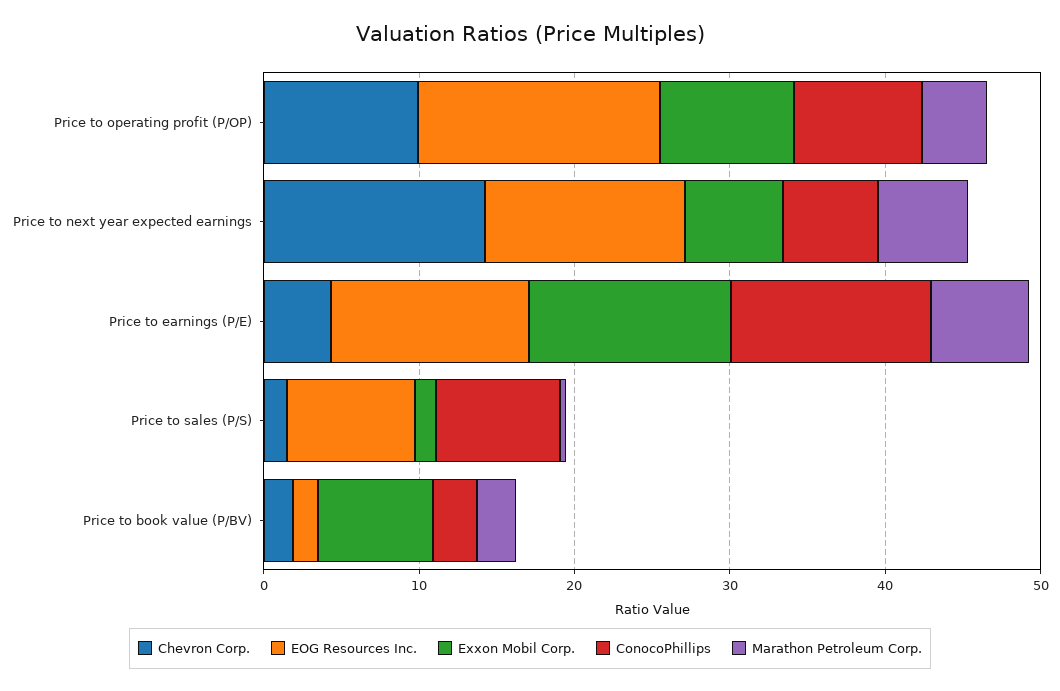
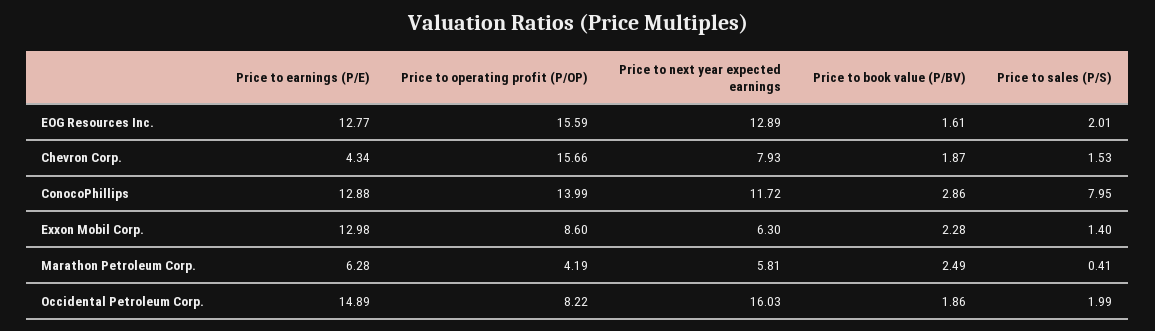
  {
    "Chevron Corp.": {
-     "Price to operating profit (P/OP)": 10,
+     "Price to operating profit (P/OP)": 15.66,
-     "Price to next year expected earnings": 14,
+     "Price to next year expected earnings": 7.93,
      "Price to earnings (P/E)": 4.34,
      "Price to sales (P/S)": 1.53,
      "Price to book value (P/BV)": 1.87
    },
    "EOG Resources Inc.": {
      "Price to operating profit (P/OP)": 15.59,
      "Price to next year expected earnings": 12.89,
      "Price to earnings (P/E)": 12.77,
-     "Price to sales (P/S)": 8,
+     "Price to sales (P/S)": 2.01,
      "Price to book value (P/BV)": 1.61
    },
    "Exxon Mobil Corp.": {
      "Price to operating profit (P/OP)": 8.6,
      "Price to next year expected earnings": 6.3,
      "Price to earnings (P/E)": 12.98,
      "Price to sales (P/S)": 1.4,
-     "Price to book value (P/BV)": 8
+     "Price to book value (P/BV)": 2.28
    },
    "ConocoPhillips": {
-     "Price to operating profit (P/OP)": 8,
+     "Price to operating profit (P/OP)": 13.99,
-     "Price to next year expected earnings": 6,
+     "Price to next year expected earnings": 11.72,
      "Price to earnings (P/E)": 12.88,
      "Price to sales (P/S)": 7.95,
      "Price to book value (P/BV)": 2.86
    },
    "Marathon Petroleum Corp.": {
      "Price to operating profit (P/OP)": 4.19,
      "Price to next year expected earnings": 5.81,
      "Price to earnings (P/E)": 6.28,
      "Price to sales (P/S)": 0.41,
      "Price to book value (P/BV)": 2.49
-   }
+   },
+   "Occidental Petroleum Corp.": {
+     "Price to earnings (P/E)": 14.89,
+     "Price to operating profit (P/OP)": 8.22,
+     "Price to next year expected earnings": 16.03,
+     "Price to book value (P/BV)": 1.86,
+     "Price to sales (P/S)": 1.99
+   }
  }

